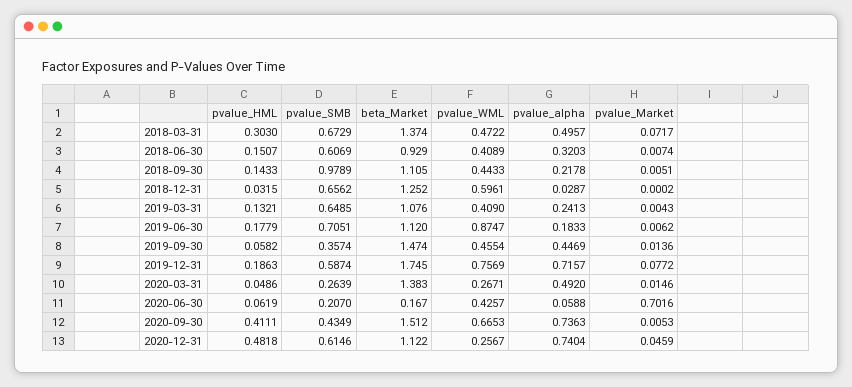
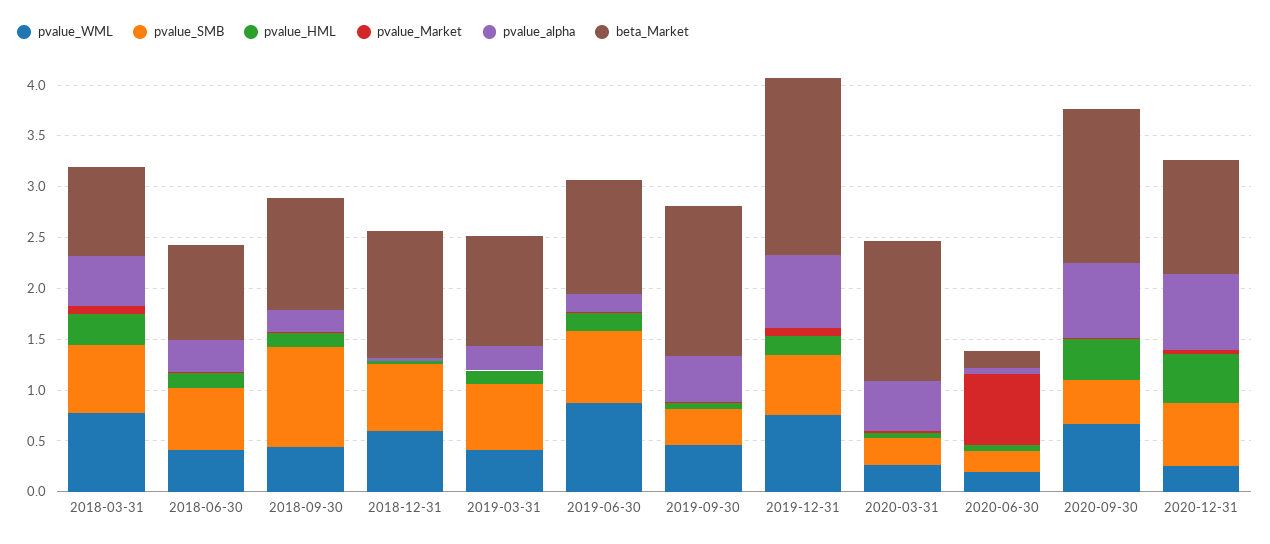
  {
    "pvalue_HML": {
      "2018-03-31": 0.303,
      "2018-06-30": 0.1507,
      "2018-09-30": 0.1433,
      "2018-12-31": 0.0315,
      "2019-03-31": 0.1321,
      "2019-06-30": 0.1779,
      "2019-09-30": 0.0582,
      "2019-12-31": 0.1863,
      "2020-03-31": 0.0486,
      "2020-06-30": 0.0619,
      "2020-09-30": 0.4111,
      "2020-12-31": 0.4818
    },
    "pvalue_SMB": {
      "2018-03-31": 0.6729,
      "2018-06-30": 0.6069,
      "2018-09-30": 0.9789,
      "2018-12-31": 0.6562,
      "2019-03-31": 0.6485,
      "2019-06-30": 0.7051,
      "2019-09-30": 0.3574,
      "2019-12-31": 0.5874,
      "2020-03-31": 0.2639,
      "2020-06-30": 0.207,
      "2020-09-30": 0.4349,
      "2020-12-31": 0.6146
    },
    "beta_Market": {
-     "2018-03-31": 1.374,
+     "2018-03-31": 0.9,
      "2018-06-30": 0.929,
      "2018-09-30": 1.105,
      "2018-12-31": 1.252,
      "2019-03-31": 1.076,
      "2019-06-30": 1.12,
      "2019-09-30": 1.474,
      "2019-12-31": 1.745,
      "2020-03-31": 1.383,
      "2020-06-30": 0.167,
      "2020-09-30": 1.512,
      "2020-12-31": 1.122
    },
    "pvalue_WML": {
-     "2018-03-31": 0.4722,
+     "2018-03-31": 0.8,
      "2018-06-30": 0.4089,
      "2018-09-30": 0.4433,
      "2018-12-31": 0.5961,
      "2019-03-31": 0.409,
      "2019-06-30": 0.8747,
      "2019-09-30": 0.4554,
      "2019-12-31": 0.7569,
      "2020-03-31": 0.2671,
-     "2020-06-30": 0.4257,
+     "2020-06-30": 0.2,
      "2020-09-30": 0.6653,
      "2020-12-31": 0.2567
    },
    "pvalue_alpha": {
      "2018-03-31": 0.4957,
      "2018-06-30": 0.3203,
      "2018-09-30": 0.2178,
      "2018-12-31": 0.0287,
      "2019-03-31": 0.2413,
      "2019-06-30": 0.1833,
      "2019-09-30": 0.4469,
      "2019-12-31": 0.7157,
      "2020-03-31": 0.492,
      "2020-06-30": 0.0588,
      "2020-09-30": 0.7363,
      "2020-12-31": 0.7404
    },
    "pvalue_Market": {
      "2018-03-31": 0.0717,
      "2018-06-30": 0.0074,
      "2018-09-30": 0.0051,
      "2018-12-31": 0.0002,
      "2019-03-31": 0.0043,
      "2019-06-30": 0.0062,
      "2019-09-30": 0.0136,
      "2019-12-31": 0.0772,
      "2020-03-31": 0.0146,
      "2020-06-30": 0.7016,
      "2020-09-30": 0.0053,
      "2020-12-31": 0.0459
    }
  }

